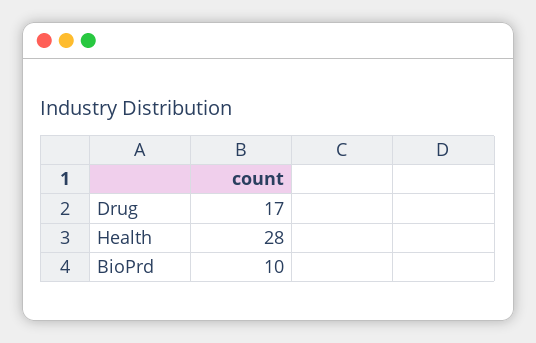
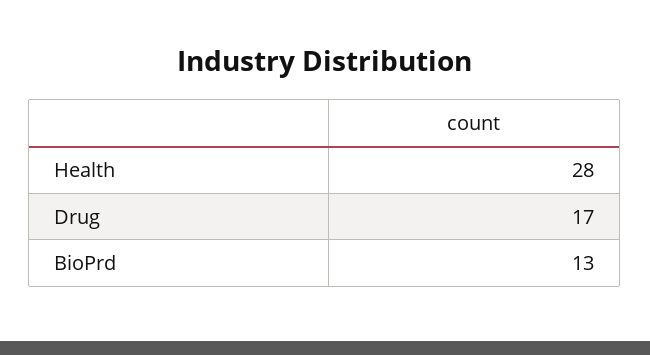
  {
    "Drug": 17,
    "Health": 28,
-   "BioPrd": 10
+   "BioPrd": 13
  }

